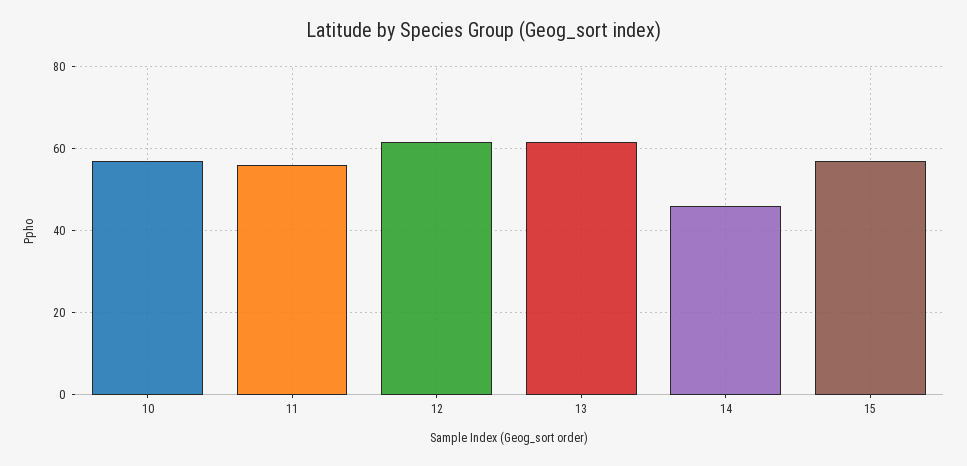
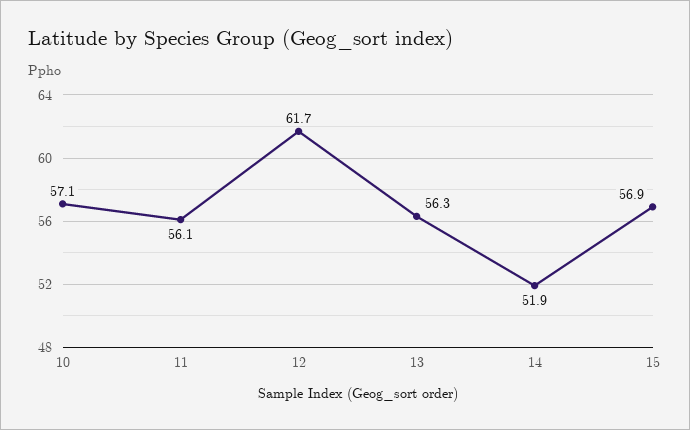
  {
    "10": 57.1,
    "11": 56.1,
    "12": 61.7,
-   "13": 62,
+   "13": 56.3,
-   "14": 46,
+   "14": 51.9,
    "15": 56.9
  }

